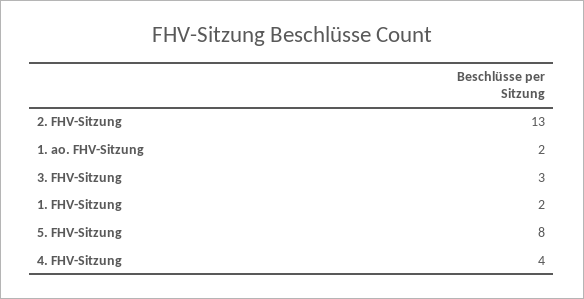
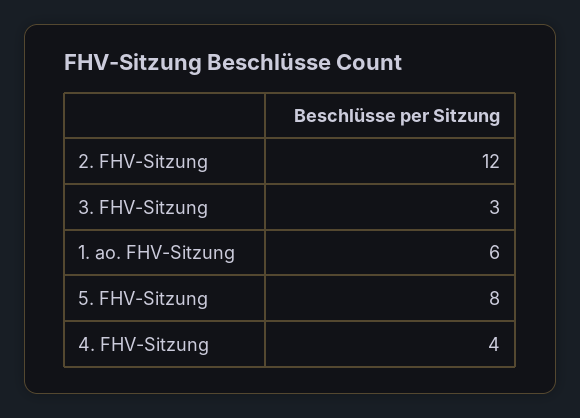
  {
-   "2. FHV-Sitzung": 13,
+   "2. FHV-Sitzung": 12,
-   "1. ao. FHV-Sitzung": 2,
+   "1. ao. FHV-Sitzung": 6,
    "3. FHV-Sitzung": 3,
-   "1. FHV-Sitzung": 2,
    "5. FHV-Sitzung": 8,
    "4. FHV-Sitzung": 4
  }

